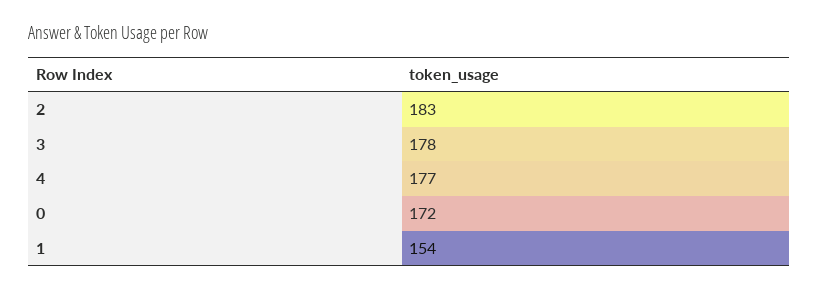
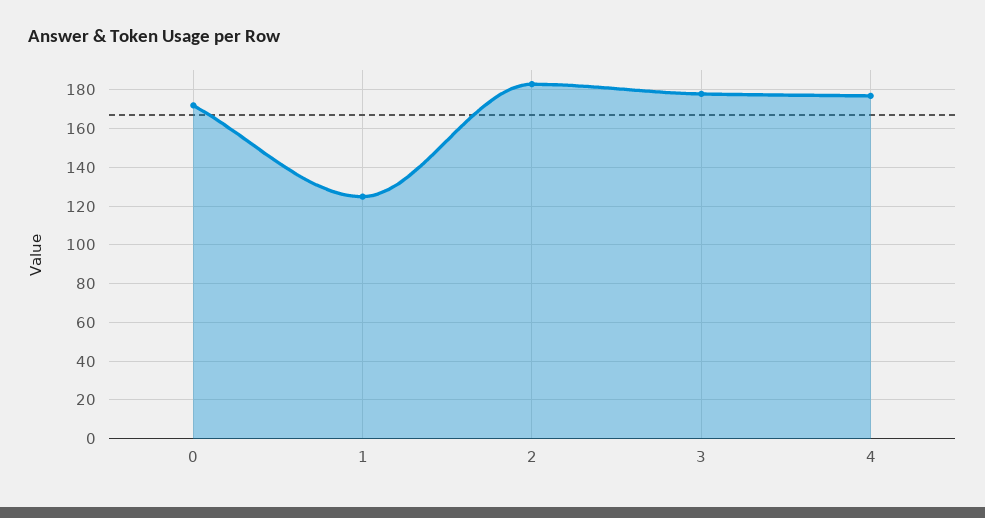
  {
    "2": 183,
    "3": 178,
    "4": 177,
    "0": 172,
-   "1": 154
+   "1": 125
  }

